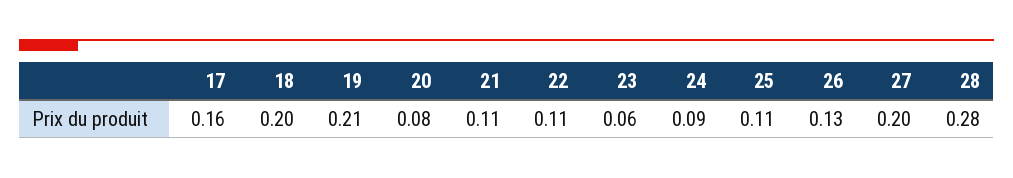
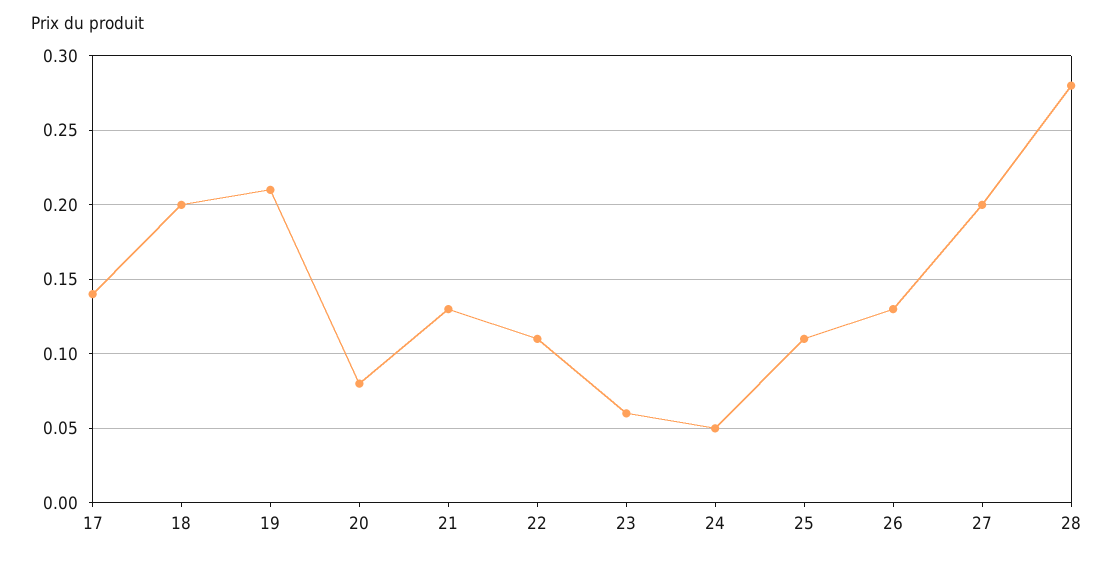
  {
-   "17": 0.16,
+   "17": 0.14,
    "18": 0.2,
    "19": 0.21,
    "20": 0.08,
-   "21": 0.11,
+   "21": 0.13,
    "22": 0.11,
    "23": 0.06,
-   "24": 0.09,
+   "24": 0.05,
    "25": 0.11,
    "26": 0.13,
    "27": 0.2,
    "28": 0.28
  }

